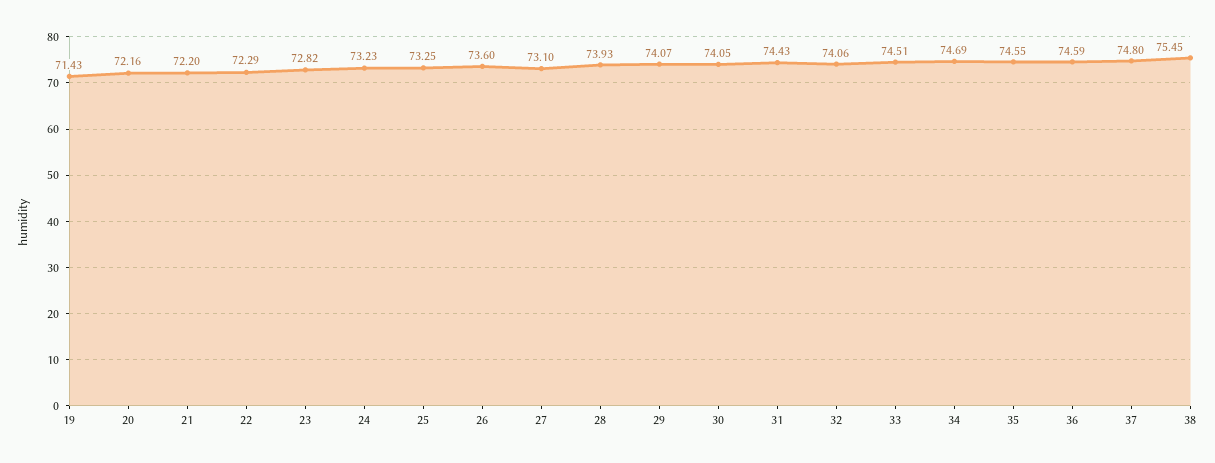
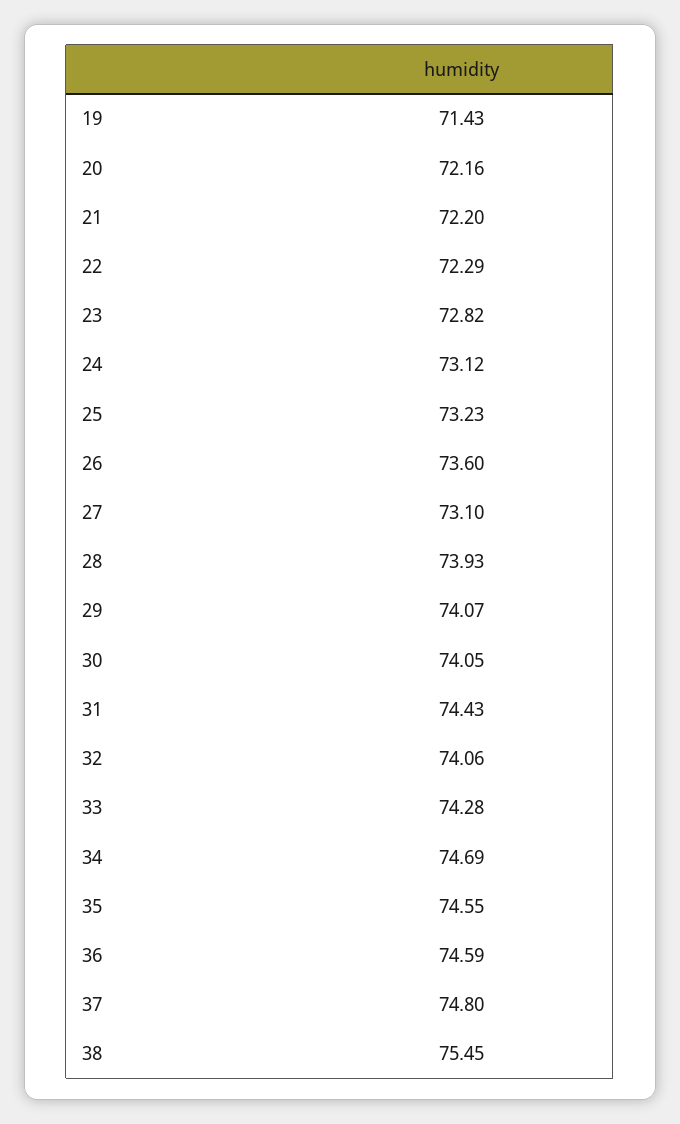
  {
    "19": 71.43,
    "20": 72.16,
    "21": 72.2,
    "22": 72.29,
    "23": 72.82,
-   "24": 73.23,
+   "24": 73.12,
-   "25": 73.25,
+   "25": 73.23,
    "26": 73.6,
    "27": 73.1,
    "28": 73.93,
    "29": 74.07,
    "30": 74.05,
    "31": 74.43,
    "32": 74.06,
-   "33": 74.51,
+   "33": 74.28,
    "34": 74.69,
    "35": 74.55,
    "36": 74.59,
    "37": 74.8,
    "38": 75.45
  }

